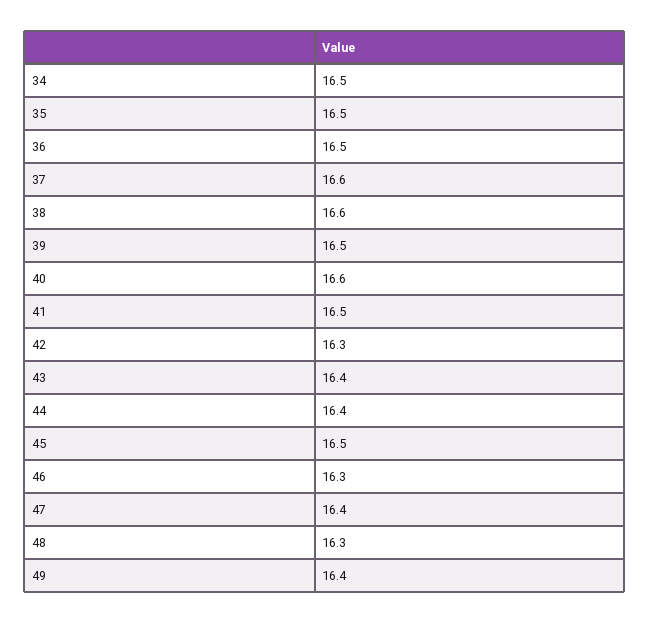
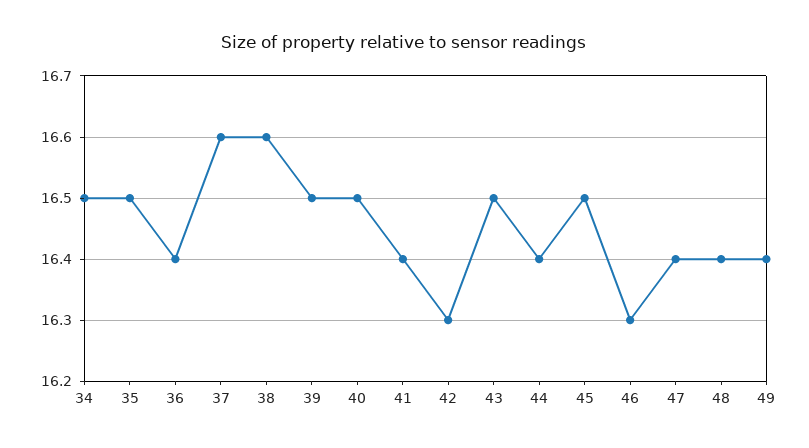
  {
    "34": 16.5,
    "35": 16.5,
-   "36": 16.5,
+   "36": 16.4,
    "37": 16.6,
    "38": 16.6,
    "39": 16.5,
-   "40": 16.6,
+   "40": 16.5,
-   "41": 16.5,
+   "41": 16.4,
    "42": 16.3,
-   "43": 16.4,
+   "43": 16.5,
    "44": 16.4,
    "45": 16.5,
    "46": 16.3,
    "47": 16.4,
-   "48": 16.3,
+   "48": 16.4,
    "49": 16.4
  }

